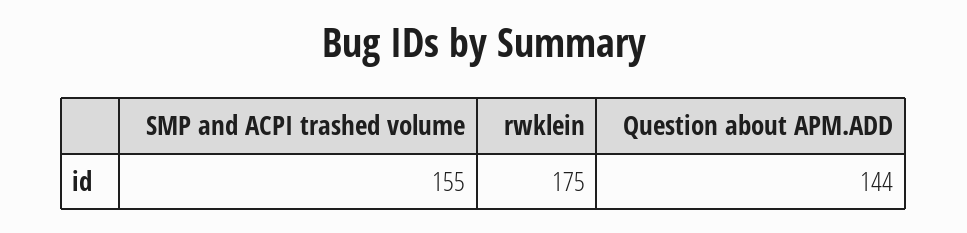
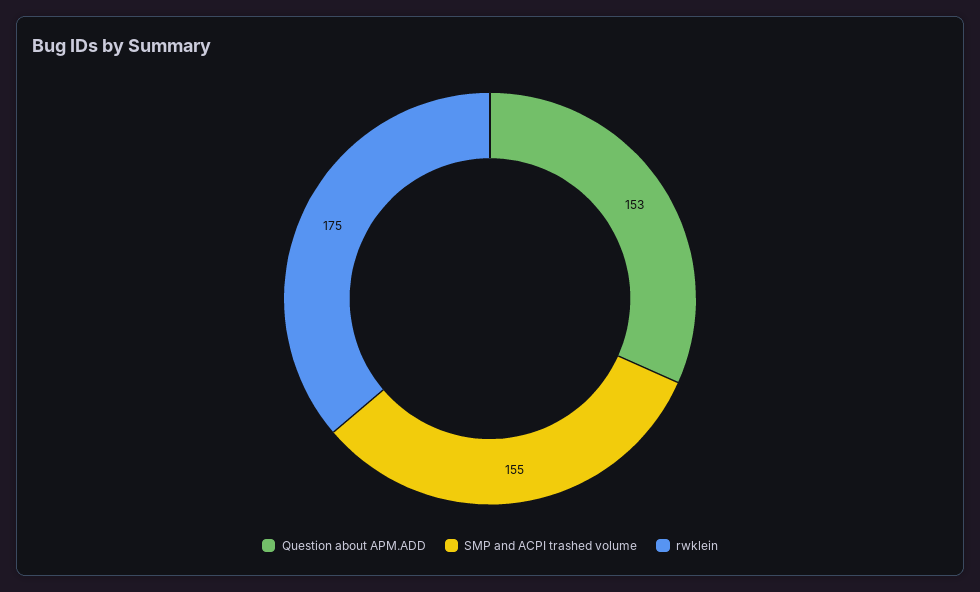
  {
    "SMP and ACPI trashed volume": 155,
    "rwklein": 175,
-   "Question about APM.ADD": 144
+   "Question about APM.ADD": 153
  }

